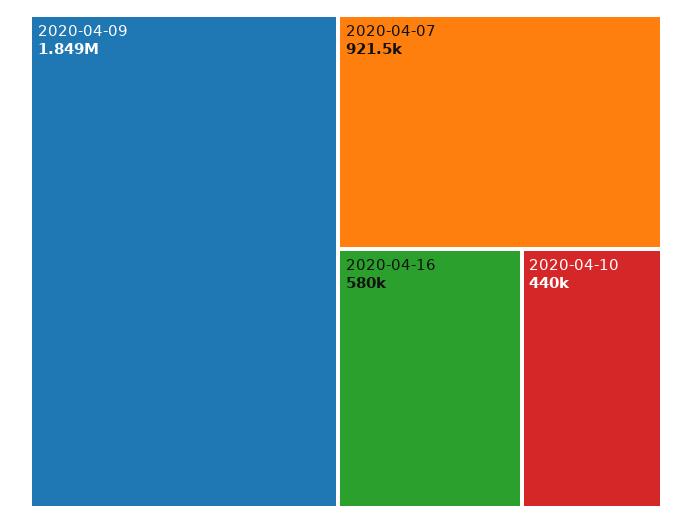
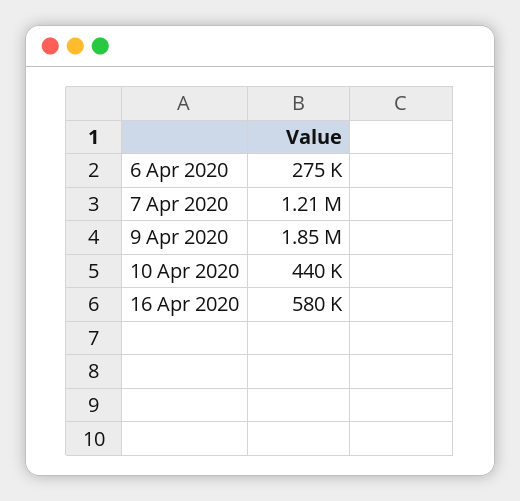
  {
    "2020-04-09": 1849000,
-   "2020-04-07": 921500,
+   "2020-04-07": 1210000,
    "2020-04-16": 580000,
-   "2020-04-10": 440000
+   "2020-04-10": 440000,
+   "6 Apr 2020": 275000
  }

